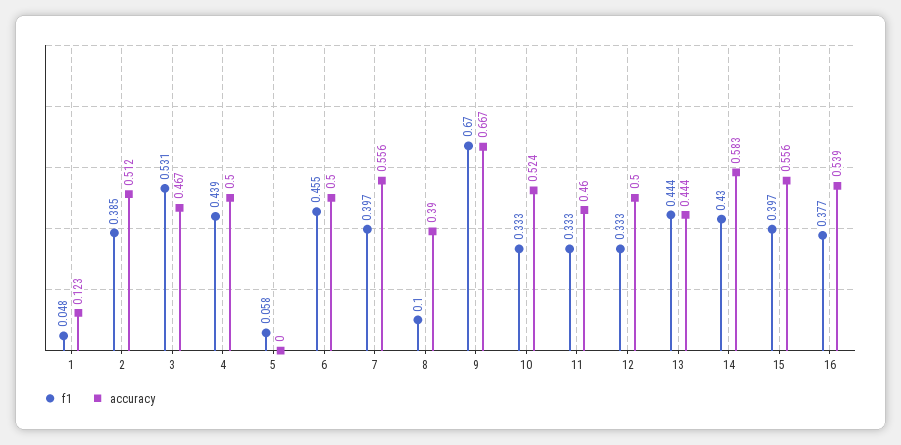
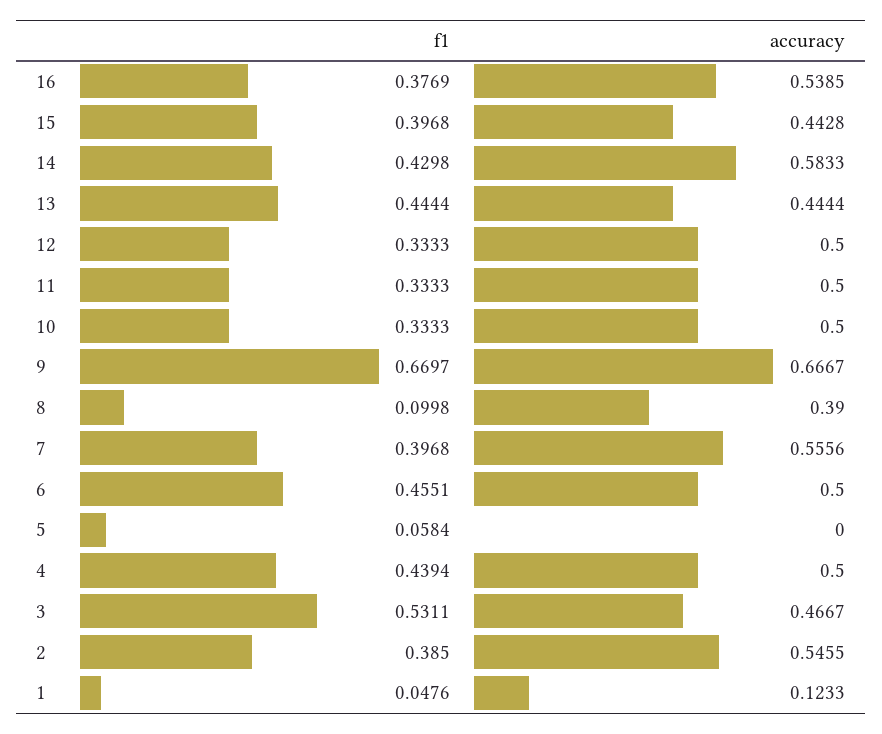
  {
    "f1": {
      "1": 0.0476,
      "2": 0.385,
      "3": 0.5311,
      "4": 0.4394,
      "5": 0.0584,
      "6": 0.4551,
      "7": 0.3968,
      "8": 0.0998,
      "9": 0.6697,
      "10": 0.3333,
      "11": 0.3333,
      "12": 0.3333,
      "13": 0.4444,
      "14": 0.4298,
      "15": 0.3968,
      "16": 0.3769
    },
    "accuracy": {
      "1": 0.1233,
-     "2": 0.512,
+     "2": 0.5455,
      "3": 0.4667,
      "4": 0.5,
      "5": 0,
      "6": 0.5,
      "7": 0.5556,
      "8": 0.39,
      "9": 0.6667,
-     "10": 0.524,
+     "10": 0.5,
-     "11": 0.46,
+     "11": 0.5,
      "12": 0.5,
      "13": 0.4444,
      "14": 0.5833,
-     "15": 0.556,
+     "15": 0.4428,
      "16": 0.5385
    }
  }

